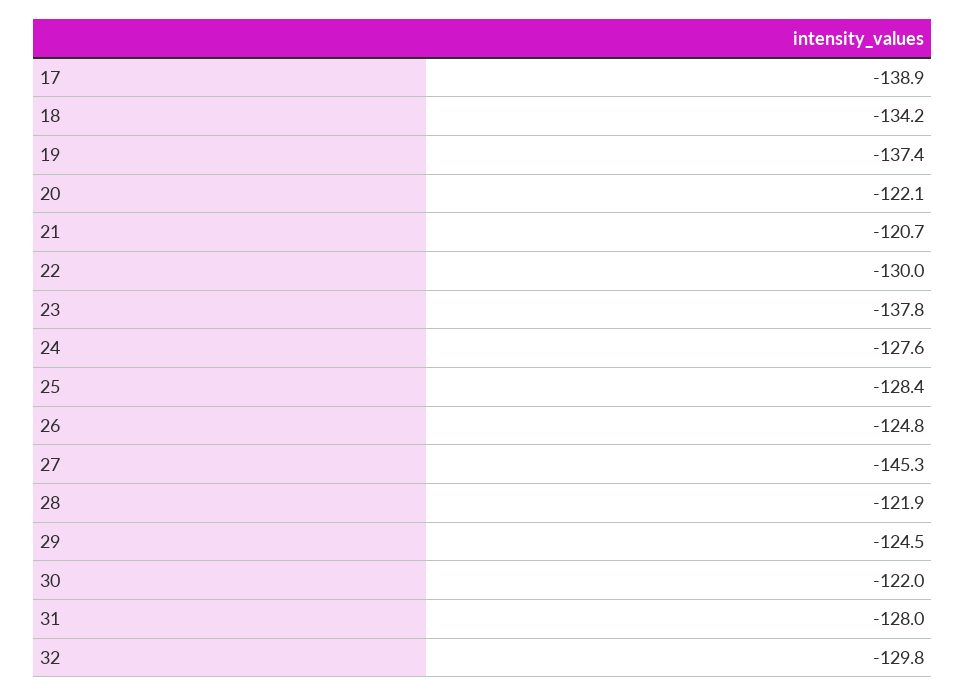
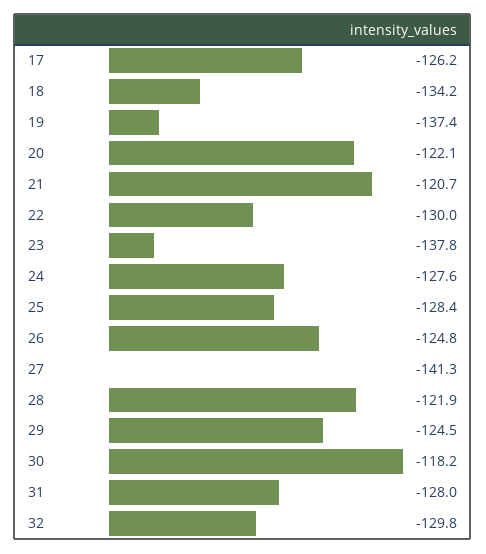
  {
-   "17": -138.9,
+   "17": -126.2,
    "18": -134.2,
    "19": -137.4,
    "20": -122.1,
    "21": -120.7,
    "22": -130,
    "23": -137.8,
    "24": -127.6,
    "25": -128.4,
    "26": -124.8,
-   "27": -145.3,
+   "27": -141.3,
    "28": -121.9,
    "29": -124.5,
-   "30": -122,
+   "30": -118.2,
    "31": -128,
    "32": -129.8
  }

